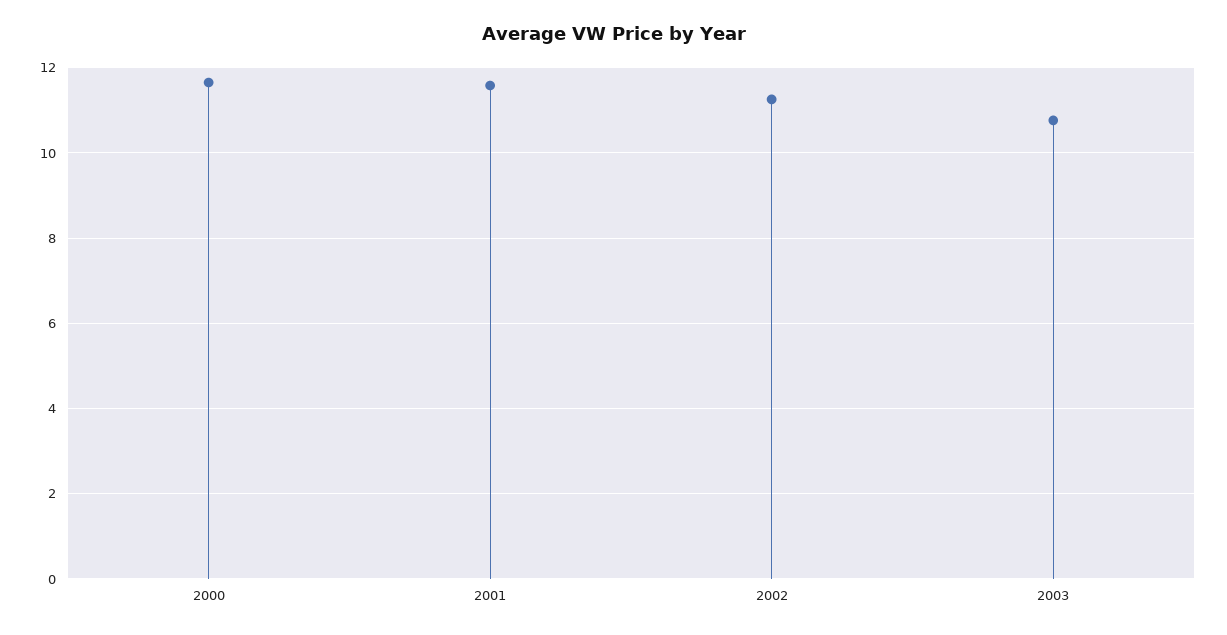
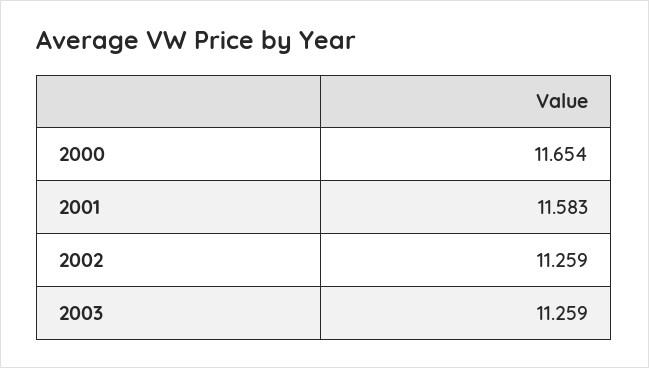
  {
    "2000": 11.654,
    "2001": 11.583,
    "2002": 11.259,
-   "2003": 10.8
+   "2003": 11.259
  }

